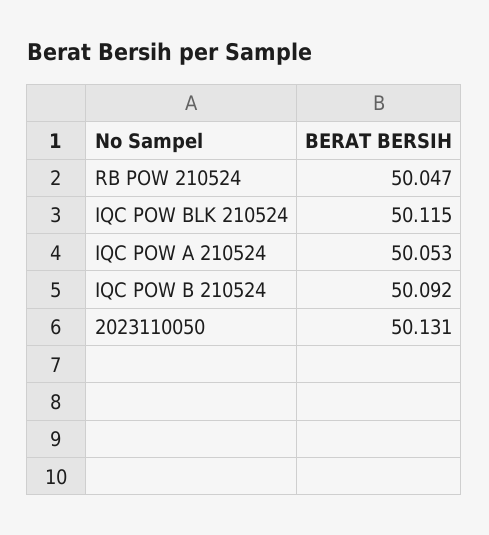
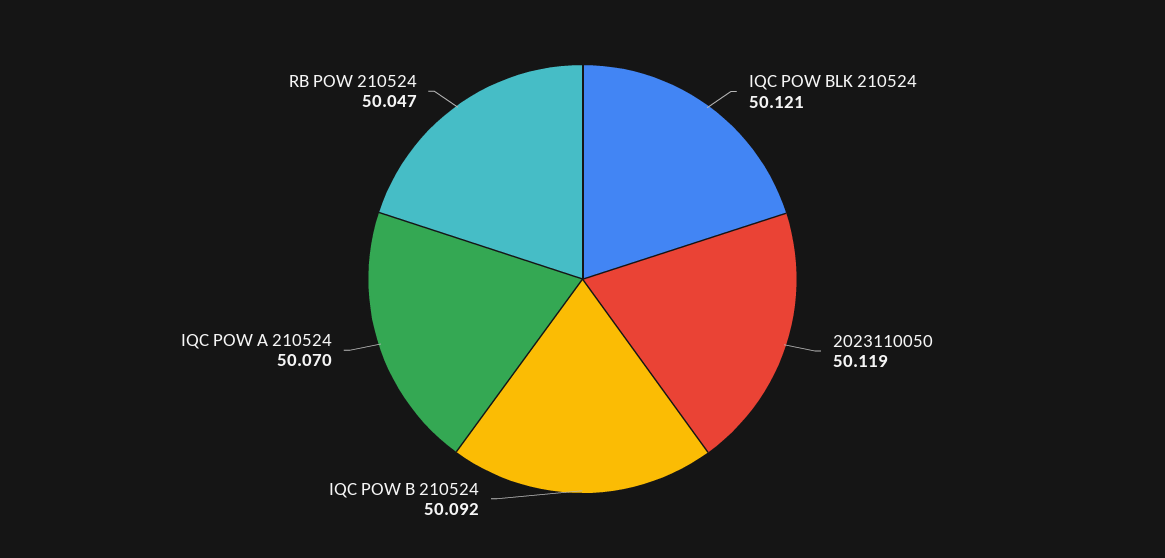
  {
    "RB POW 210524": 50.047,
-   "IQC POW BLK 210524": 50.115,
+   "IQC POW BLK 210524": 50.121,
-   "IQC POW A 210524": 50.053,
+   "IQC POW A 210524": 50.07,
    "IQC POW B 210524": 50.092,
-   "2023110050": 50.131
+   "2023110050": 50.119
  }

